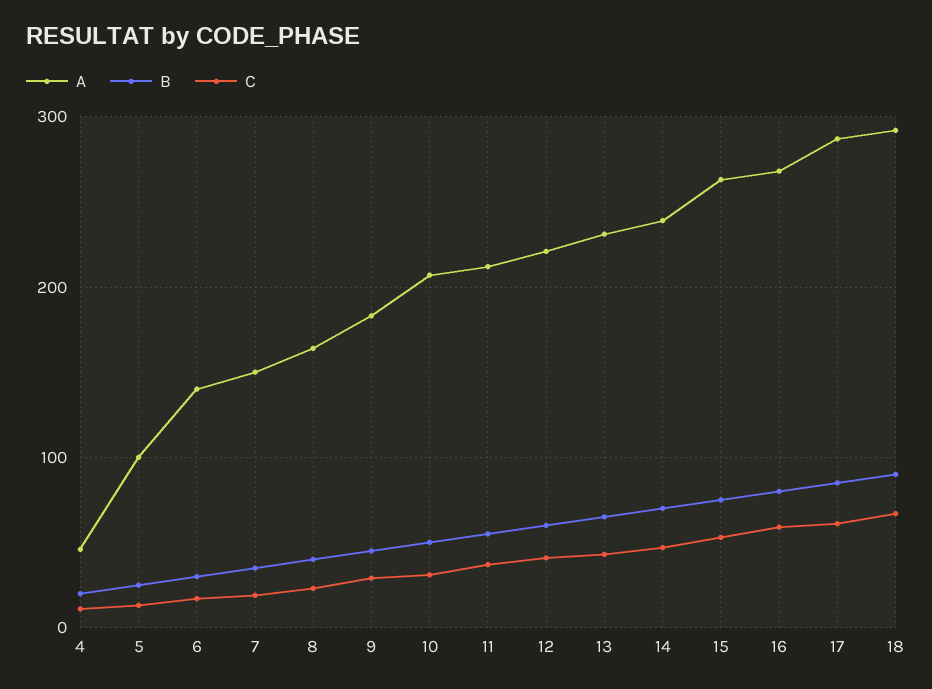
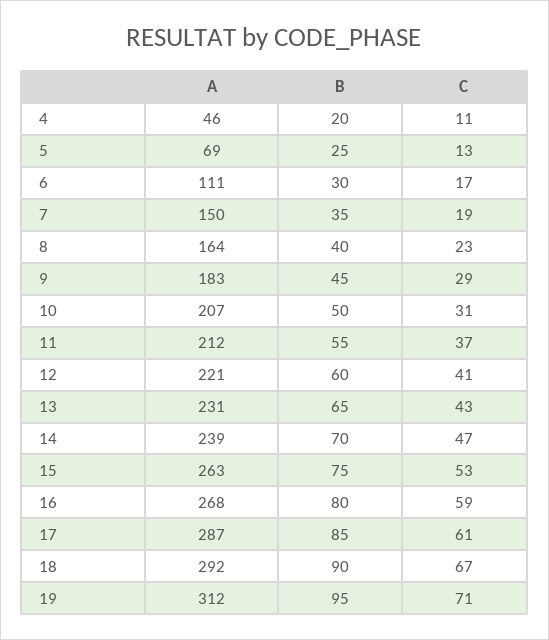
  {
    "A": {
      "4": 46,
-     "5": 100,
+     "5": 69,
-     "6": 140,
+     "6": 111,
      "7": 150,
      "8": 164,
      "9": 183,
      "10": 207,
      "11": 212,
      "12": 221,
      "13": 231,
      "14": 239,
      "15": 263,
      "16": 268,
      "17": 287,
-     "18": 292
+     "18": 292,
+     "19": 312
    },
    "B": {
      "4": 20,
      "5": 25,
      "6": 30,
      "7": 35,
      "8": 40,
      "9": 45,
      "10": 50,
      "11": 55,
      "12": 60,
      "13": 65,
      "14": 70,
      "15": 75,
      "16": 80,
      "17": 85,
-     "18": 90
+     "18": 90,
+     "19": 95
    },
    "C": {
      "4": 11,
      "5": 13,
      "6": 17,
      "7": 19,
      "8": 23,
      "9": 29,
      "10": 31,
      "11": 37,
      "12": 41,
      "13": 43,
      "14": 47,
      "15": 53,
      "16": 59,
      "17": 61,
-     "18": 67
+     "18": 67,
+     "19": 71
    }
  }

